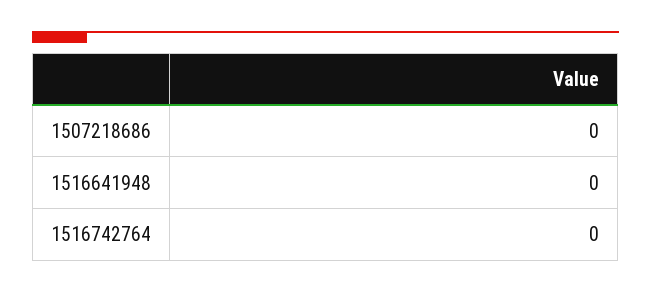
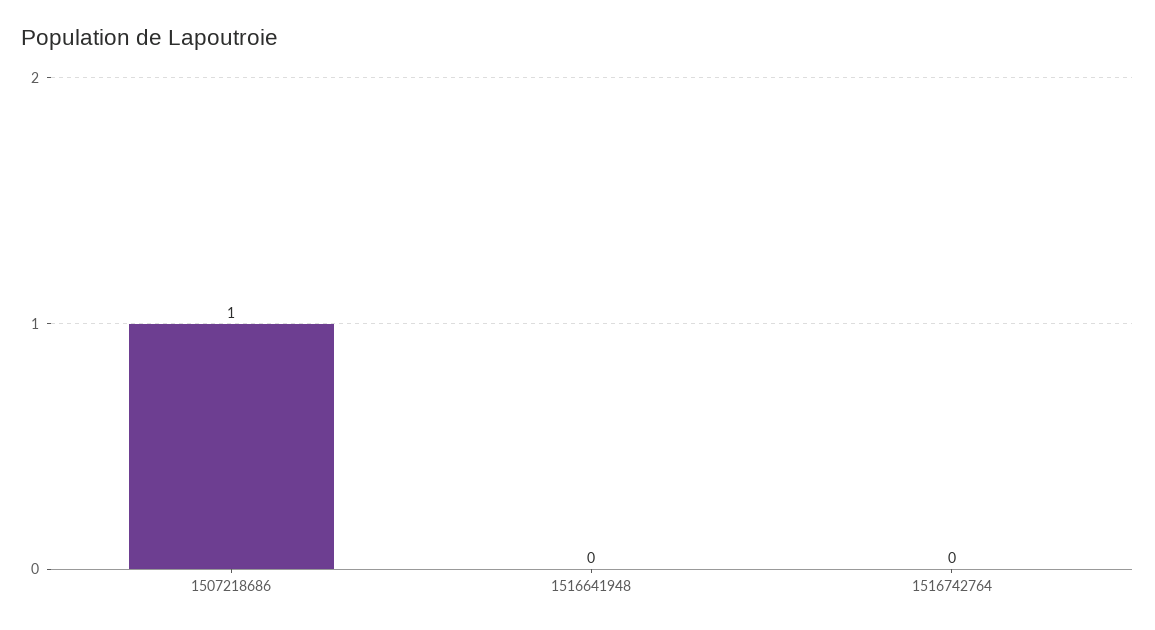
  {
-   "1507218686": 0,
+   "1507218686": 1,
    "1516641948": 0,
    "1516742764": 0
  }

